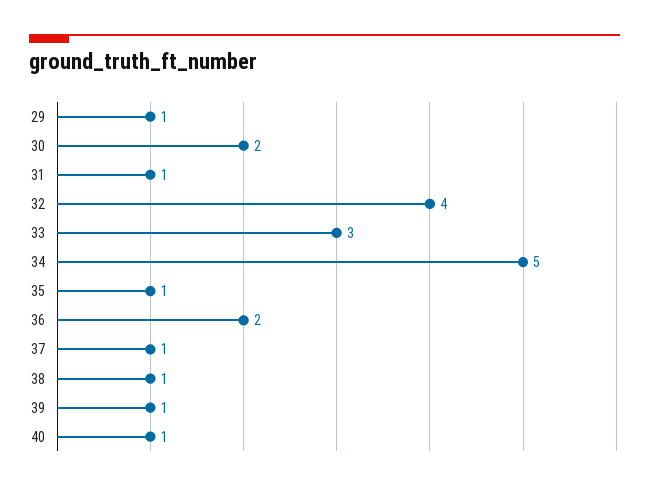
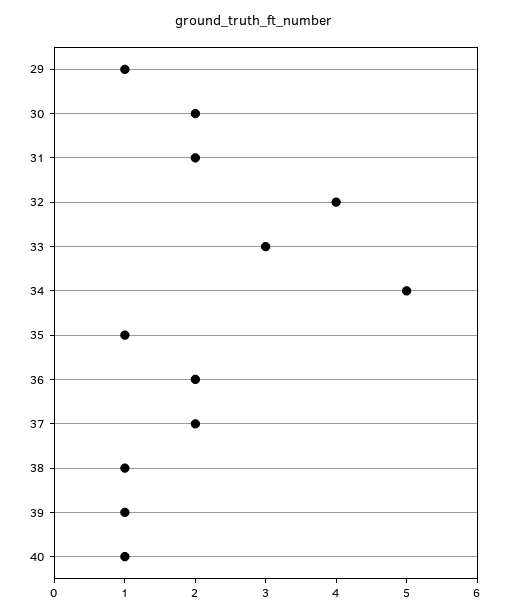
  {
    "29": 1,
    "30": 2,
-   "31": 1,
+   "31": 2,
    "32": 4,
    "33": 3,
    "34": 5,
    "35": 1,
    "36": 2,
-   "37": 1,
+   "37": 2,
    "38": 1,
    "39": 1,
    "40": 1
  }

